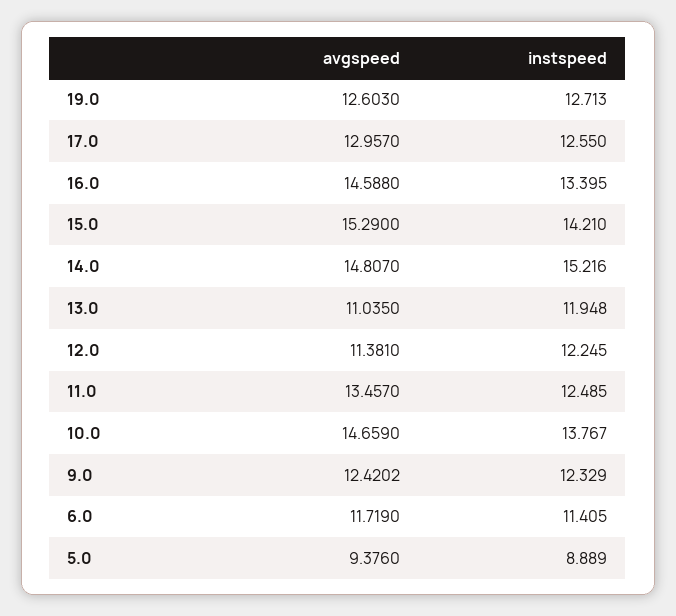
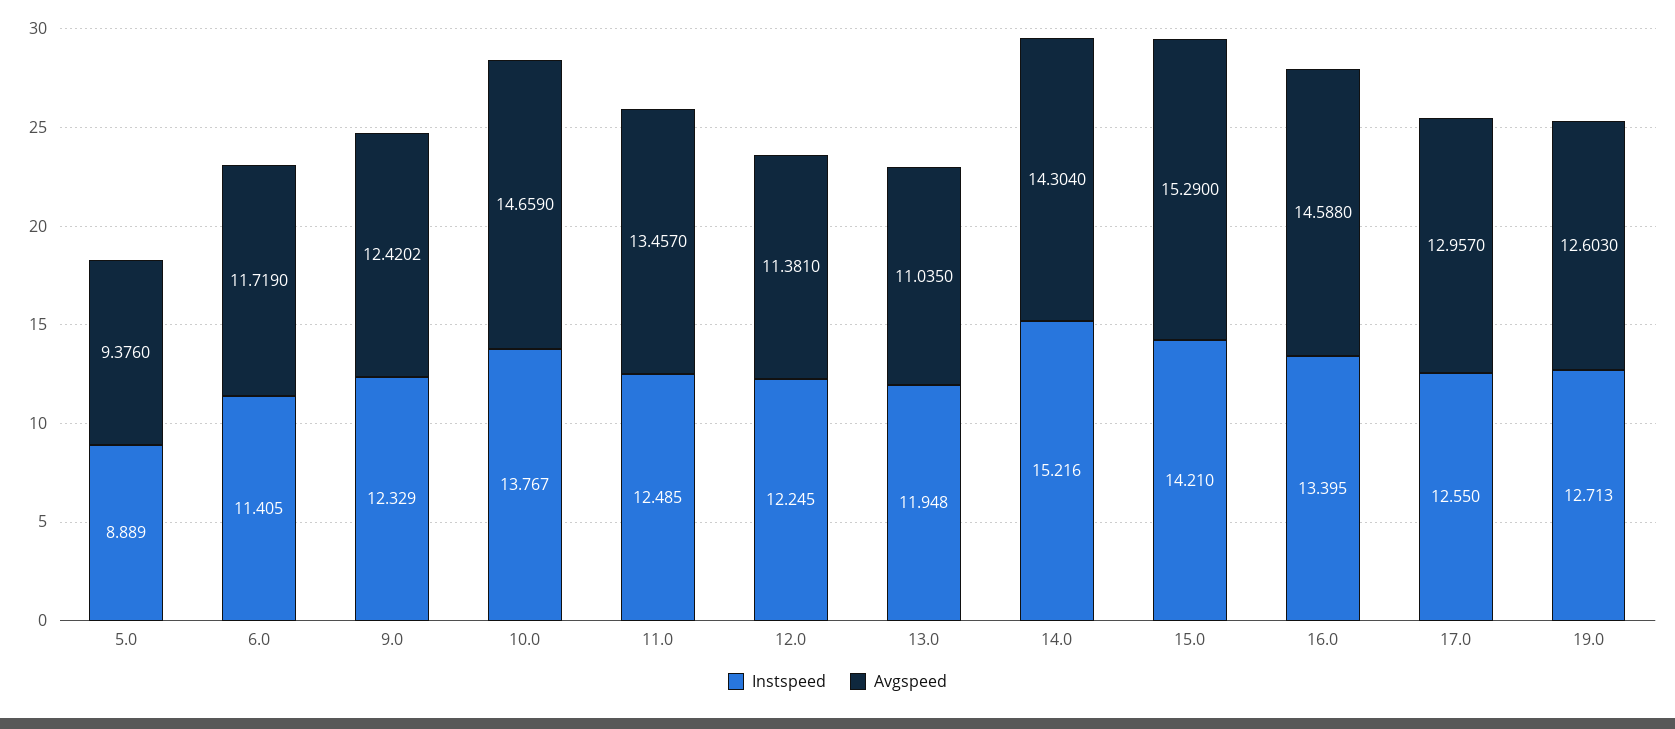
  {
    "avgspeed": {
      "19.0": 12.603,
      "17.0": 12.957,
      "16.0": 14.588,
      "15.0": 15.29,
-     "14.0": 14.807,
+     "14.0": 14.304,
      "13.0": 11.035,
      "12.0": 11.381,
      "11.0": 13.457,
      "10.0": 14.659,
      "9.0": 12.4202,
      "6.0": 11.719,
      "5.0": 9.376
    },
    "instspeed": {
      "19.0": 12.713,
      "17.0": 12.55,
      "16.0": 13.395,
      "15.0": 14.21,
      "14.0": 15.216,
      "13.0": 11.948,
      "12.0": 12.245,
      "11.0": 12.485,
      "10.0": 13.767,
      "9.0": 12.329,
      "6.0": 11.405,
      "5.0": 8.889
    }
  }

